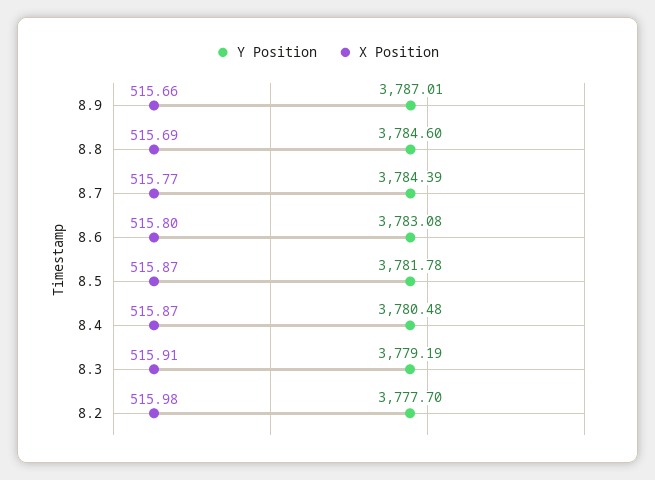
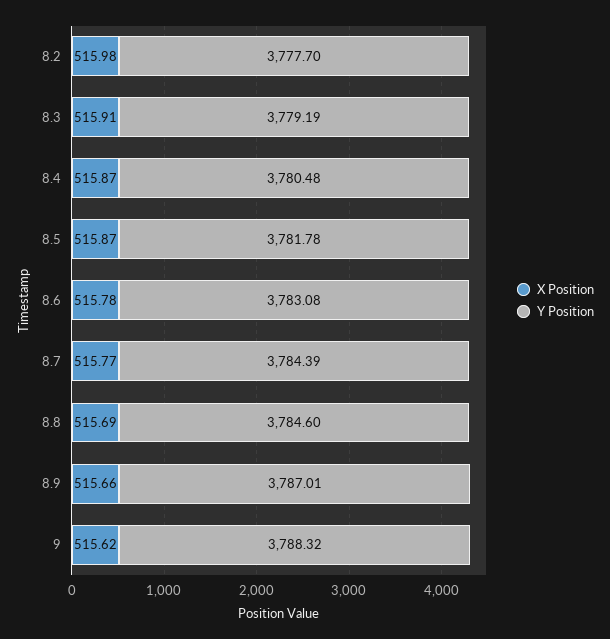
  {
    "Y Position": {
      "8.9": 3787.01,
      "8.8": 3784.6,
      "8.7": 3784.39,
      "8.6": 3783.08,
      "8.5": 3781.78,
      "8.4": 3780.48,
      "8.3": 3779.19,
-     "8.2": 3777.7
+     "8.2": 3777.7,
+     "9": 3788.32
    },
    "X Position": {
      "8.9": 515.66,
      "8.8": 515.69,
      "8.7": 515.77,
-     "8.6": 515.8,
+     "8.6": 515.78,
      "8.5": 515.87,
      "8.4": 515.87,
      "8.3": 515.91,
-     "8.2": 515.98
+     "8.2": 515.98,
+     "9": 515.62
    }
  }

